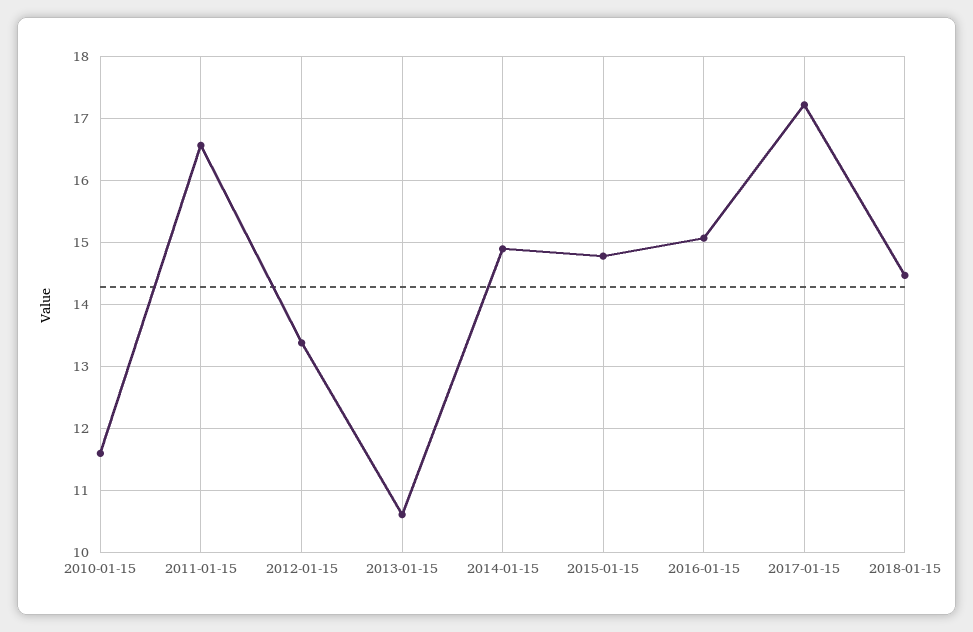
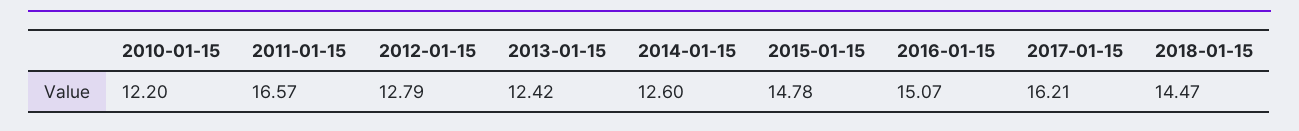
  {
-   "2010-01-15": 11.6,
+   "2010-01-15": 12.2,
    "2011-01-15": 16.57,
-   "2012-01-15": 13.4,
+   "2012-01-15": 12.79,
-   "2013-01-15": 10.6,
+   "2013-01-15": 12.42,
-   "2014-01-15": 14.9,
+   "2014-01-15": 12.6,
    "2015-01-15": 14.78,
    "2016-01-15": 15.07,
-   "2017-01-15": 17.2,
+   "2017-01-15": 16.21,
    "2018-01-15": 14.47
  }

